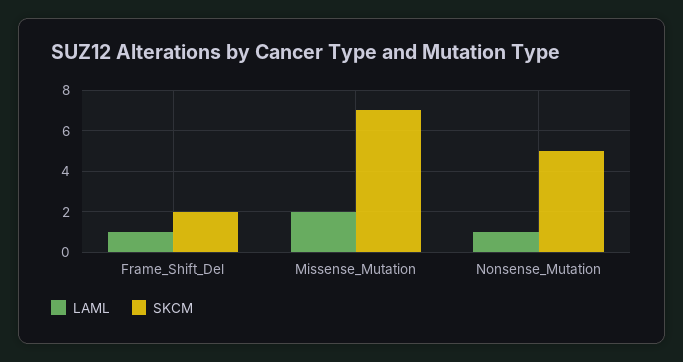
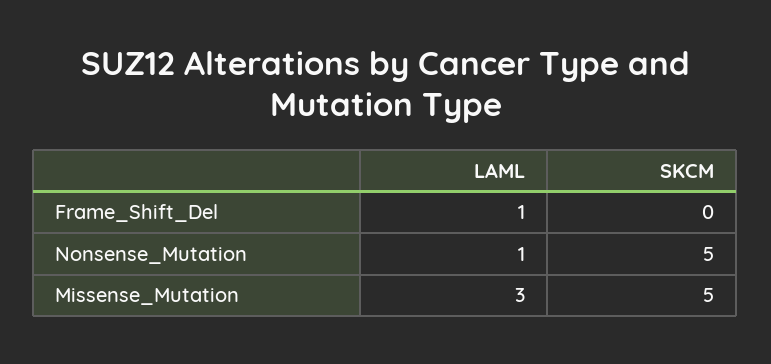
  {
    "LAML": {
      "Frame_Shift_Del": 1,
-     "Missense_Mutation": 2,
+     "Missense_Mutation": 3,
      "Nonsense_Mutation": 1
    },
    "SKCM": {
-     "Frame_Shift_Del": 2,
+     "Frame_Shift_Del": 0,
-     "Missense_Mutation": 7,
+     "Missense_Mutation": 5,
      "Nonsense_Mutation": 5
    }
  }

